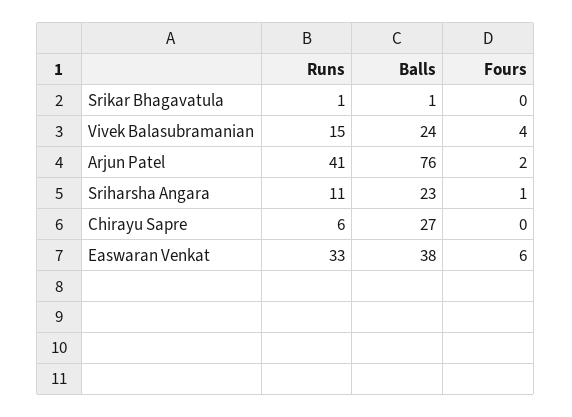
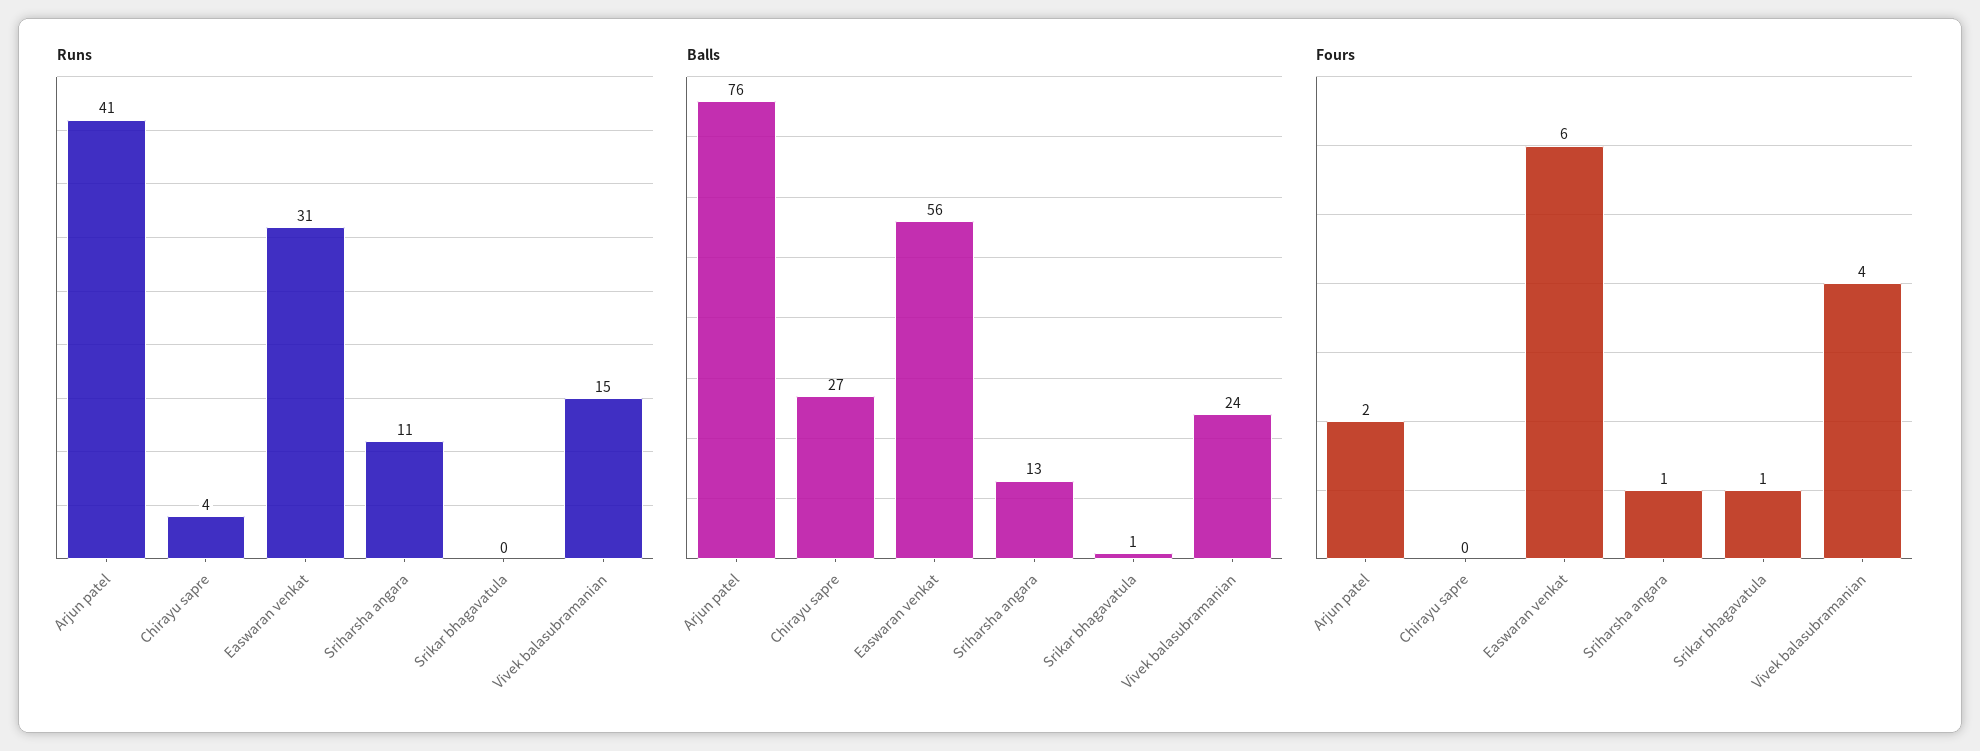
  {
    "Runs": {
-     "Srikar Bhagavatula": 1,
+     "Srikar Bhagavatula": 0,
      "Vivek Balasubramanian": 15,
      "Arjun Patel": 41,
      "Sriharsha Angara": 11,
-     "Chirayu Sapre": 6,
+     "Chirayu Sapre": 4,
-     "Easwaran Venkat": 33
+     "Easwaran Venkat": 31
    },
    "Balls": {
      "Srikar Bhagavatula": 1,
      "Vivek Balasubramanian": 24,
      "Arjun Patel": 76,
-     "Sriharsha Angara": 23,
+     "Sriharsha Angara": 13,
      "Chirayu Sapre": 27,
-     "Easwaran Venkat": 38
+     "Easwaran Venkat": 56
    },
    "Fours": {
-     "Srikar Bhagavatula": 0,
+     "Srikar Bhagavatula": 1,
      "Vivek Balasubramanian": 4,
      "Arjun Patel": 2,
      "Sriharsha Angara": 1,
      "Chirayu Sapre": 0,
      "Easwaran Venkat": 6
    }
  }

